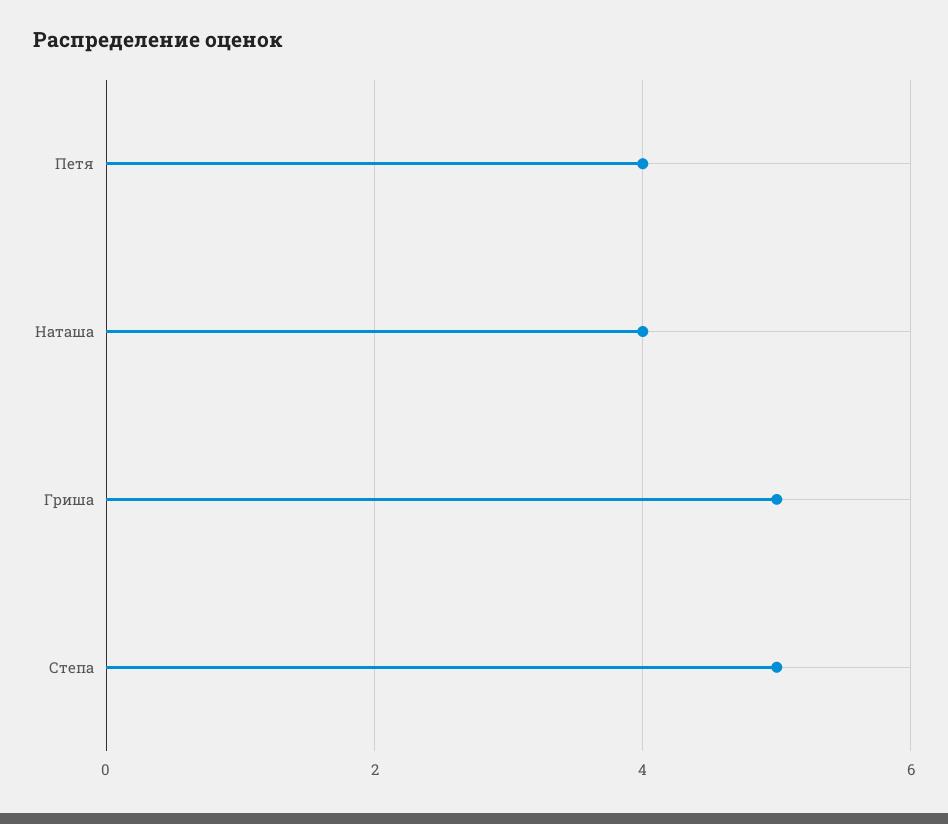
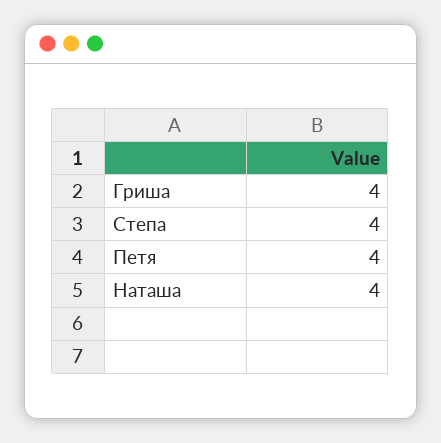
  {
    "Петя": 4,
    "Наташа": 4,
-   "Гриша": 5,
+   "Гриша": 4,
-   "Степа": 5
+   "Степа": 4
  }

